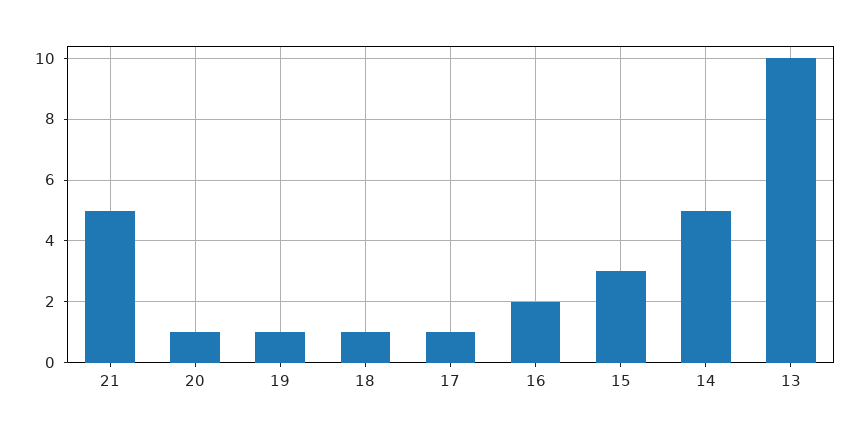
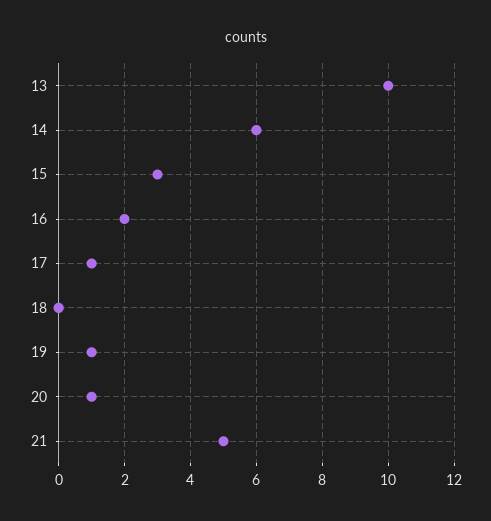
  {
    "21": 5,
    "20": 1,
    "19": 1,
-   "18": 1,
+   "18": 0,
    "17": 1,
    "16": 2,
    "15": 3,
-   "14": 5,
+   "14": 6,
    "13": 10
  }

